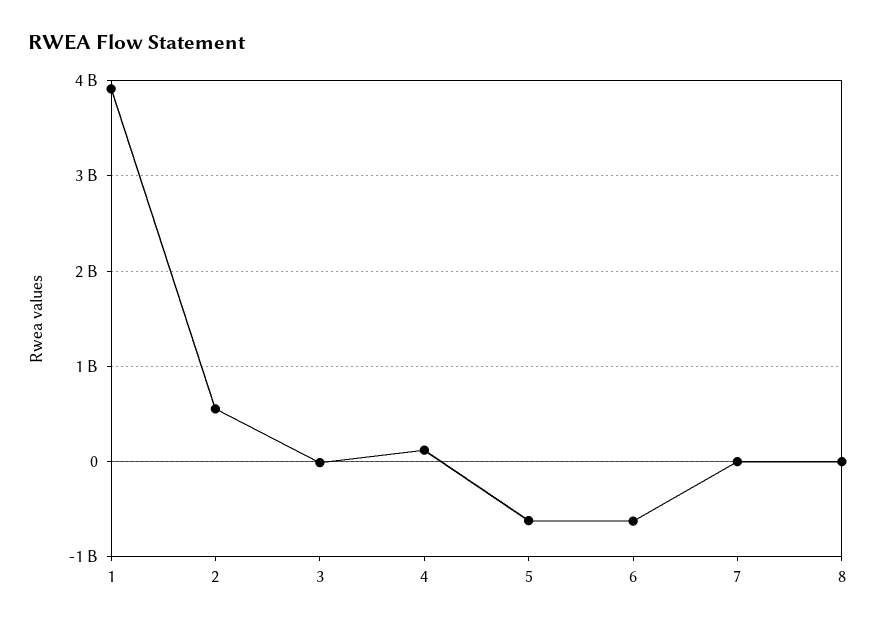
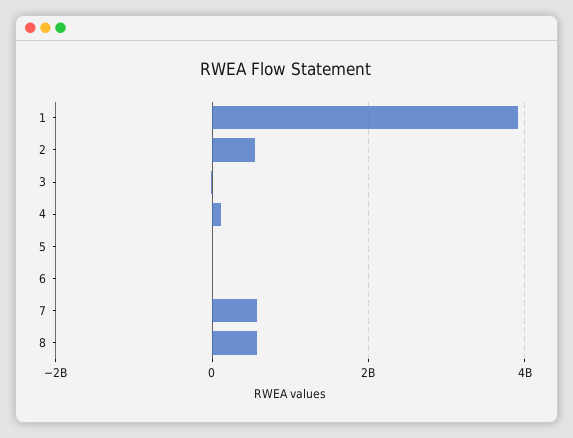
  {
    "1": 3900000000,
    "2": 600000000,
    "3": 0,
    "4": 100000000,
-   "5": -600000000,
+   "5": 0,
-   "6": -600000000,
+   "6": 0,
-   "7": 0,
+   "7": 600000000,
-   "8": 0
+   "8": 600000000
  }

